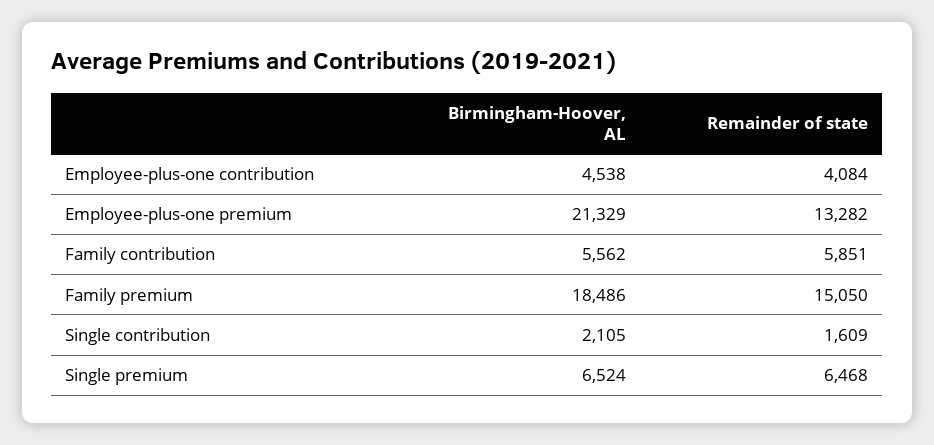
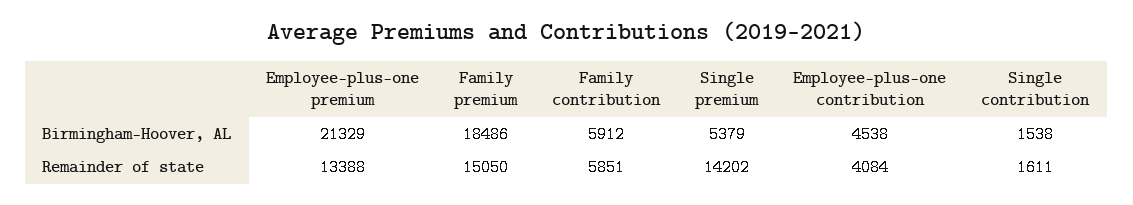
  {
    "Birmingham-Hoover, AL": {
      "Employee-plus-one contribution": 4538,
      "Employee-plus-one premium": 21329,
-     "Family contribution": 5562,
+     "Family contribution": 5912,
      "Family premium": 18486,
-     "Single contribution": 2105,
+     "Single contribution": 1538,
-     "Single premium": 6524
+     "Single premium": 5379
    },
    "Remainder of state": {
      "Employee-plus-one contribution": 4084,
-     "Employee-plus-one premium": 13282,
+     "Employee-plus-one premium": 13388,
      "Family contribution": 5851,
      "Family premium": 15050,
-     "Single contribution": 1609,
+     "Single contribution": 1611,
-     "Single premium": 6468
+     "Single premium": 14202
    }
  }

